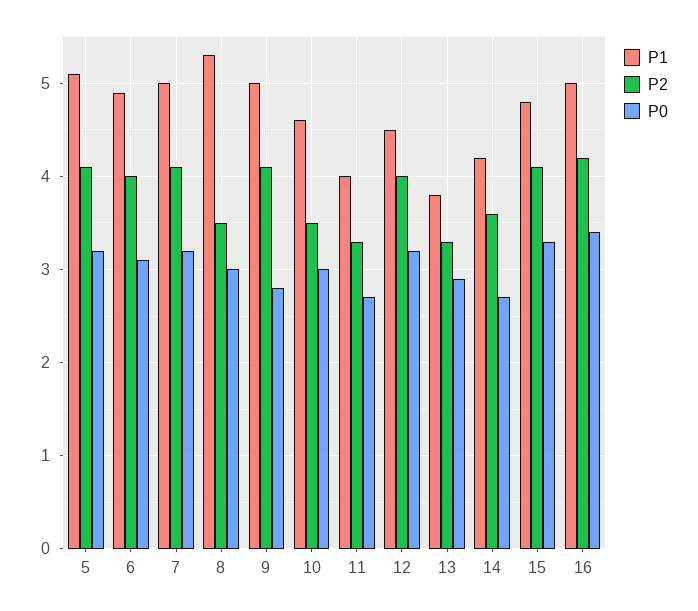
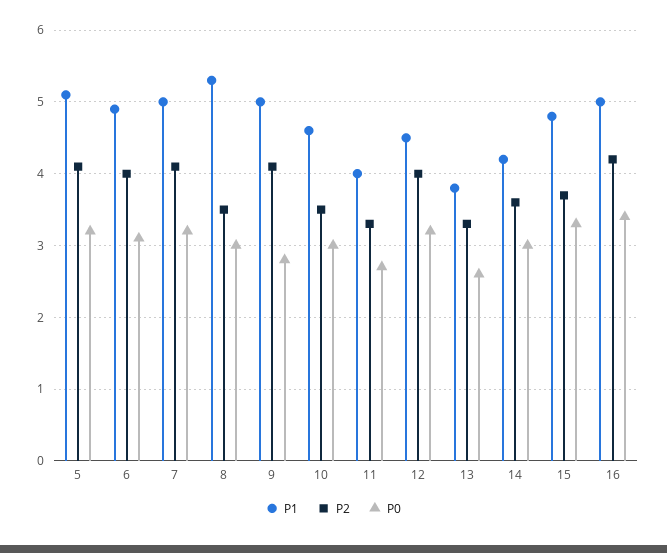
  {
    "P1": {
      "5": 5.1,
      "6": 4.9,
      "7": 5,
      "8": 5.3,
      "9": 5,
      "10": 4.6,
      "11": 4,
      "12": 4.5,
      "13": 3.8,
      "14": 4.2,
      "15": 4.8,
      "16": 5
    },
    "P2": {
      "5": 4.1,
      "6": 4,
      "7": 4.1,
      "8": 3.5,
      "9": 4.1,
      "10": 3.5,
      "11": 3.3,
      "12": 4,
      "13": 3.3,
      "14": 3.6,
-     "15": 4.1,
+     "15": 3.7,
      "16": 4.2
    },
    "P0": {
      "5": 3.2,
      "6": 3.1,
      "7": 3.2,
      "8": 3,
      "9": 2.8,
      "10": 3,
      "11": 2.7,
      "12": 3.2,
-     "13": 2.9,
+     "13": 2.6,
-     "14": 2.7,
+     "14": 3,
      "15": 3.3,
      "16": 3.4
    }
  }

